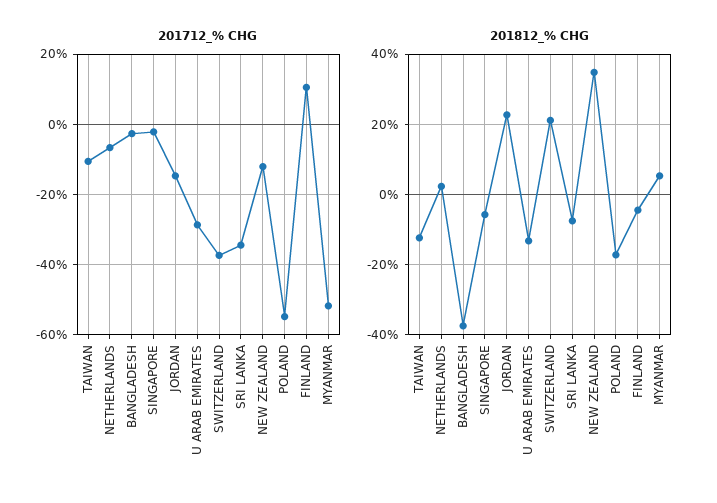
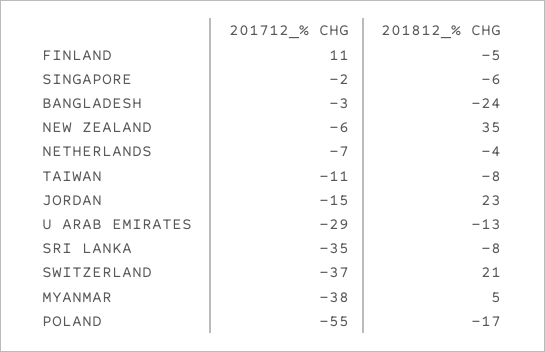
  {
    "201712_% CHG": {
      "TAIWAN": -11,
      "NETHERLANDS": -7,
      "BANGLADESH": -3,
      "SINGAPORE": -2,
      "JORDAN": -15,
      "U ARAB EMIRATES": -29,
      "SWITZERLAND": -37,
      "SRI LANKA": -35,
-     "NEW ZEALAND": -12,
+     "NEW ZEALAND": -6,
      "POLAND": -55,
      "FINLAND": 11,
-     "MYANMAR": -52
+     "MYANMAR": -38
    },
    "201812_% CHG": {
-     "TAIWAN": -12,
+     "TAIWAN": -8,
-     "NETHERLANDS": 2,
+     "NETHERLANDS": -4,
-     "BANGLADESH": -38,
+     "BANGLADESH": -24,
      "SINGAPORE": -6,
      "JORDAN": 23,
      "U ARAB EMIRATES": -13,
      "SWITZERLAND": 21,
      "SRI LANKA": -8,
      "NEW ZEALAND": 35,
      "POLAND": -17,
      "FINLAND": -5,
      "MYANMAR": 5
    }
  }

